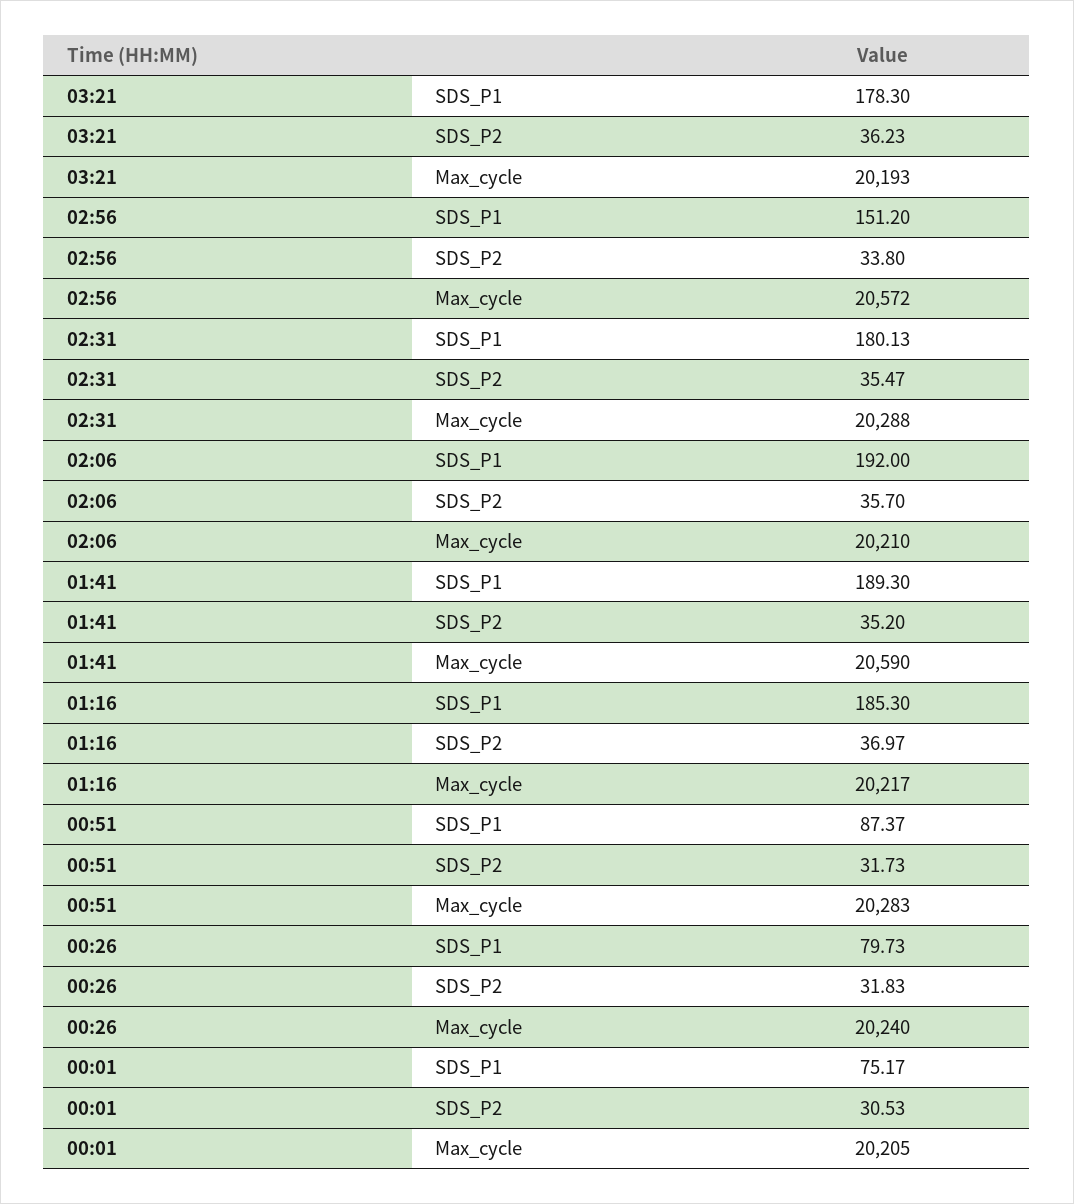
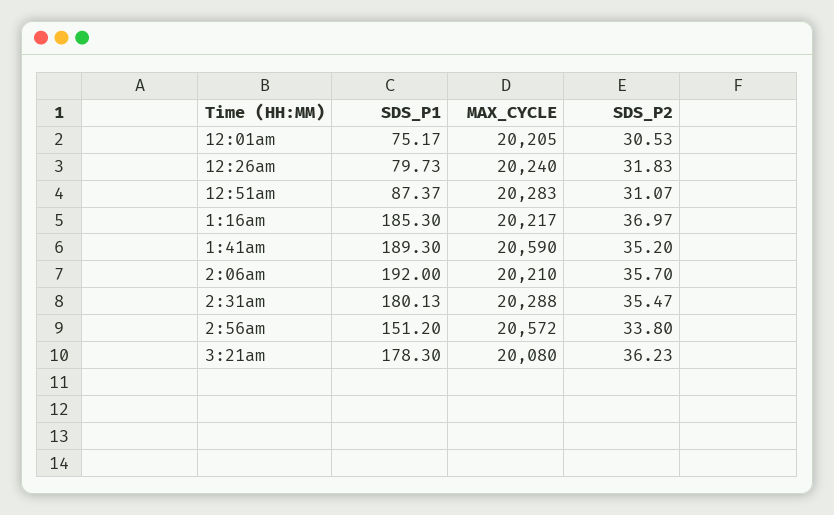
  {
    "03:21": {
      "SDS_P1": 178.3,
      "SDS_P2": 36.23,
-     "Max_cycle": 20193
+     "Max_cycle": 20080
    },
    "02:56": {
      "SDS_P1": 151.2,
      "SDS_P2": 33.8,
      "Max_cycle": 20572
    },
    "02:31": {
      "SDS_P1": 180.13,
      "SDS_P2": 35.47,
      "Max_cycle": 20288
    },
    "02:06": {
      "SDS_P1": 192,
      "SDS_P2": 35.7,
      "Max_cycle": 20210
    },
    "01:41": {
      "SDS_P1": 189.3,
      "SDS_P2": 35.2,
      "Max_cycle": 20590
    },
    "01:16": {
      "SDS_P1": 185.3,
      "SDS_P2": 36.97,
      "Max_cycle": 20217
    },
    "00:51": {
      "SDS_P1": 87.37,
-     "SDS_P2": 31.73,
+     "SDS_P2": 31.07,
      "Max_cycle": 20283
    },
    "00:26": {
      "SDS_P1": 79.73,
      "SDS_P2": 31.83,
      "Max_cycle": 20240
    },
    "00:01": {
      "SDS_P1": 75.17,
      "SDS_P2": 30.53,
      "Max_cycle": 20205
    }
  }

